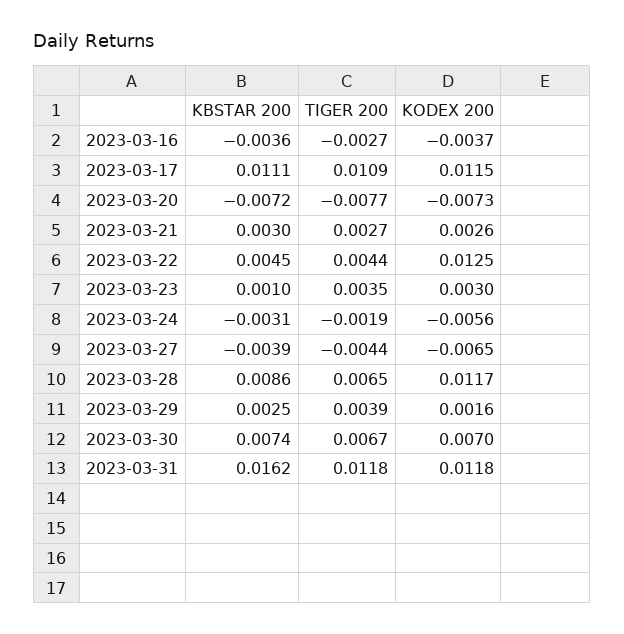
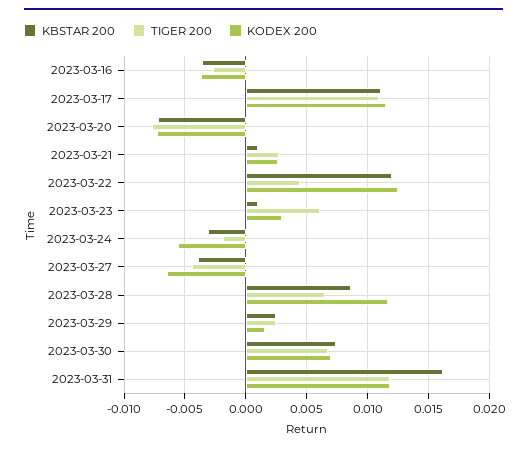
  {
    "KBSTAR 200": {
      "2023-03-16": -0.0036,
      "2023-03-17": 0.0111,
      "2023-03-20": -0.0072,
-     "2023-03-21": 0.003,
+     "2023-03-21": 0.001,
-     "2023-03-22": 0.0045,
+     "2023-03-22": 0.012,
      "2023-03-23": 0.001,
      "2023-03-24": -0.0031,
      "2023-03-27": -0.0039,
      "2023-03-28": 0.0086,
      "2023-03-29": 0.0025,
      "2023-03-30": 0.0074,
      "2023-03-31": 0.0162
    },
    "TIGER 200": {
      "2023-03-16": -0.0027,
      "2023-03-17": 0.0109,
      "2023-03-20": -0.0077,
      "2023-03-21": 0.0027,
      "2023-03-22": 0.0044,
-     "2023-03-23": 0.0035,
+     "2023-03-23": 0.006,
      "2023-03-24": -0.0019,
      "2023-03-27": -0.0044,
      "2023-03-28": 0.0065,
-     "2023-03-29": 0.0039,
+     "2023-03-29": 0.0025,
      "2023-03-30": 0.0067,
      "2023-03-31": 0.0118
    },
    "KODEX 200": {
      "2023-03-16": -0.0037,
      "2023-03-17": 0.0115,
      "2023-03-20": -0.0073,
      "2023-03-21": 0.0026,
      "2023-03-22": 0.0125,
      "2023-03-23": 0.003,
      "2023-03-24": -0.0056,
      "2023-03-27": -0.0065,
      "2023-03-28": 0.0117,
      "2023-03-29": 0.0016,
      "2023-03-30": 0.007,
      "2023-03-31": 0.0118
    }
  }

